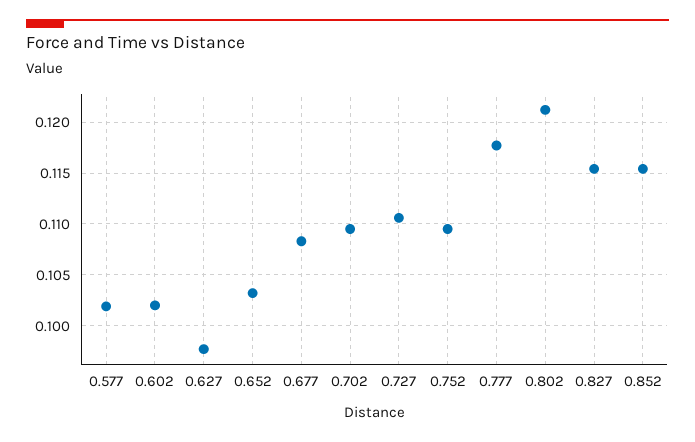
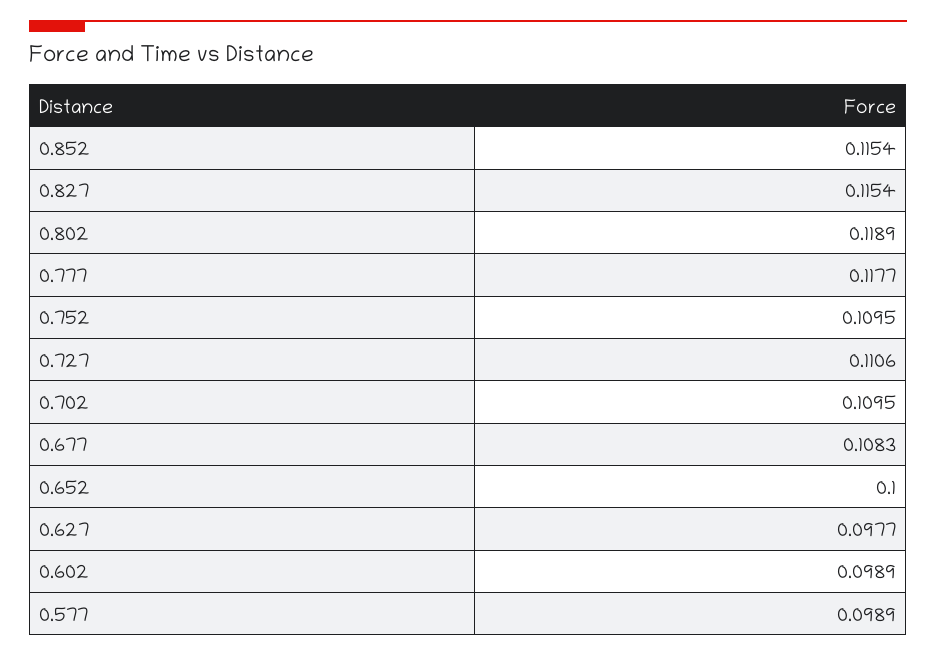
  {
-   "0.577": 0.102,
+   "0.577": 0.0989,
-   "0.602": 0.102,
+   "0.602": 0.0989,
    "0.627": 0.0977,
-   "0.652": 0.103,
+   "0.652": 0.1,
    "0.677": 0.1083,
    "0.702": 0.1095,
    "0.727": 0.1106,
    "0.752": 0.1095,
    "0.777": 0.1177,
-   "0.802": 0.121,
+   "0.802": 0.1189,
    "0.827": 0.1154,
    "0.852": 0.1154
  }

